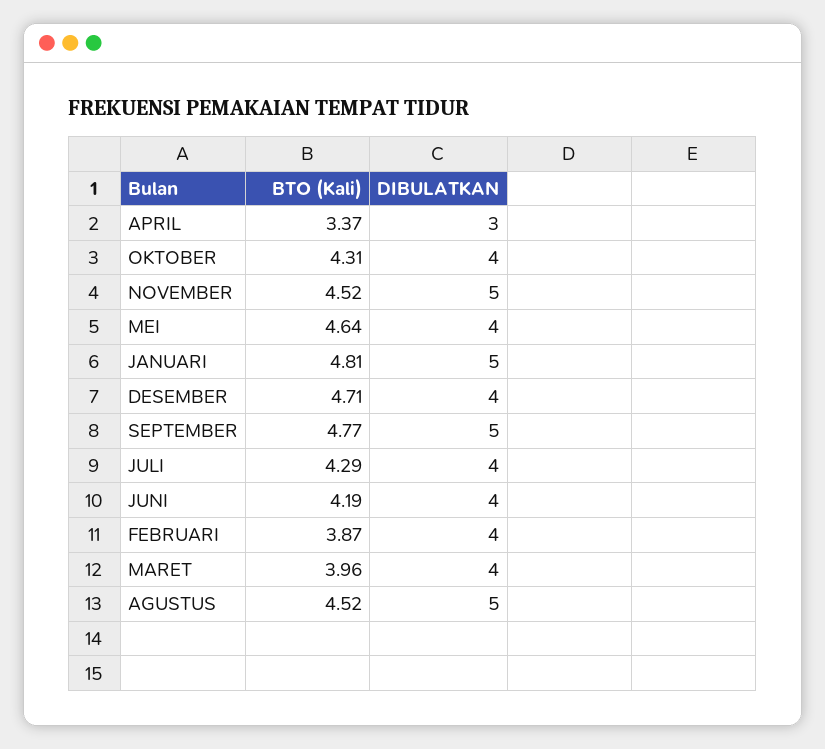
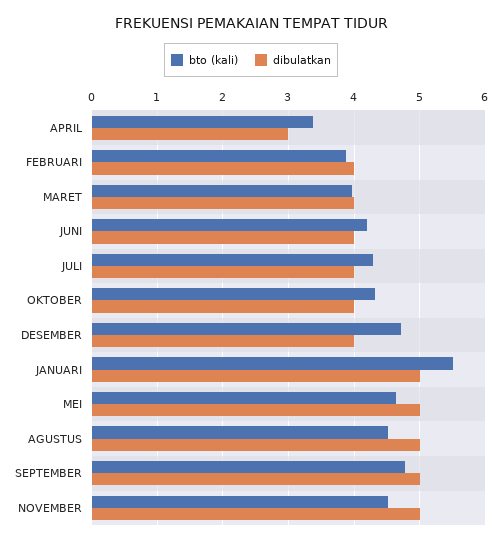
  {
    "BTO (Kali)": {
      "APRIL": 3.37,
      "OKTOBER": 4.31,
      "NOVEMBER": 4.52,
      "MEI": 4.64,
-     "JANUARI": 4.81,
+     "JANUARI": 5.5,
      "DESEMBER": 4.71,
      "SEPTEMBER": 4.77,
      "JULI": 4.29,
      "JUNI": 4.19,
      "FEBRUARI": 3.87,
      "MARET": 3.96,
      "AGUSTUS": 4.52
    },
    "DIBULATKAN": {
      "APRIL": 3,
      "OKTOBER": 4,
      "NOVEMBER": 5,
-     "MEI": 4,
+     "MEI": 5,
      "JANUARI": 5,
      "DESEMBER": 4,
      "SEPTEMBER": 5,
      "JULI": 4,
      "JUNI": 4,
      "FEBRUARI": 4,
      "MARET": 4,
      "AGUSTUS": 5
    }
  }

